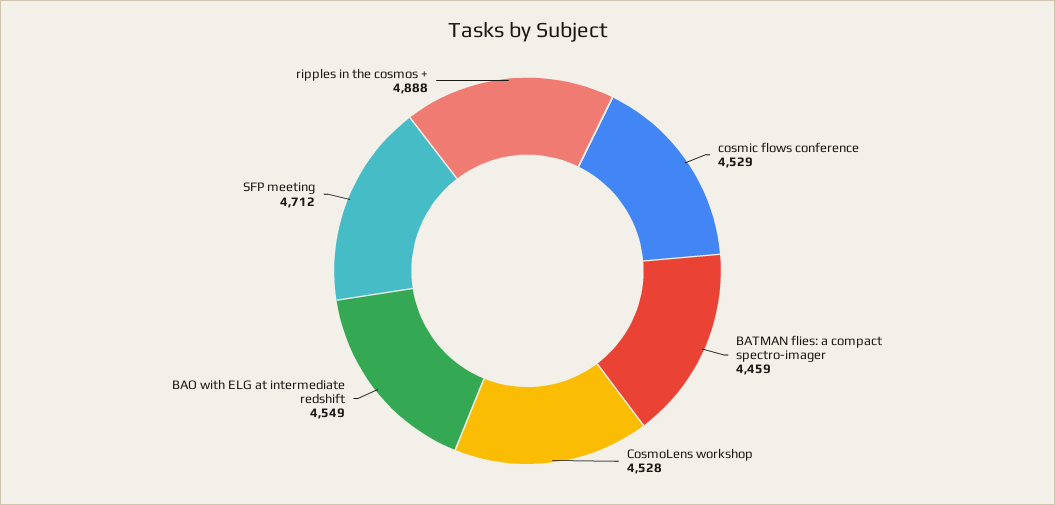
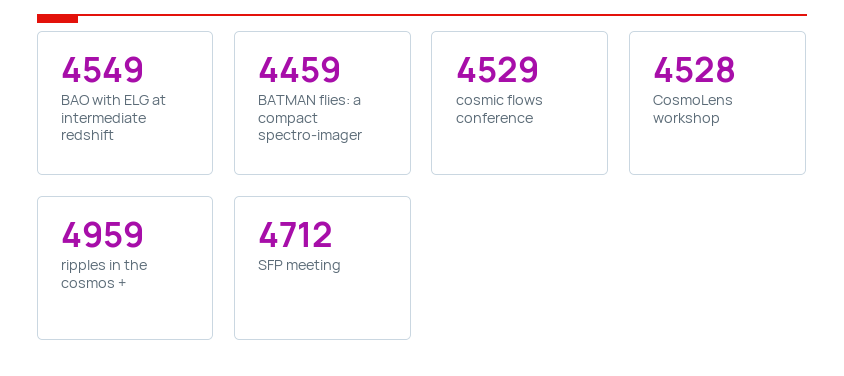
  {
    "cosmic flows conference": 4529,
    "BATMAN flies: a compact spectro-imager": 4459,
    "CosmoLens workshop": 4528,
    "BAO with ELG at intermediate redshift": 4549,
    "SFP meeting": 4712,
-   "ripples in the cosmos +": 4888
+   "ripples in the cosmos +": 4959
  }

